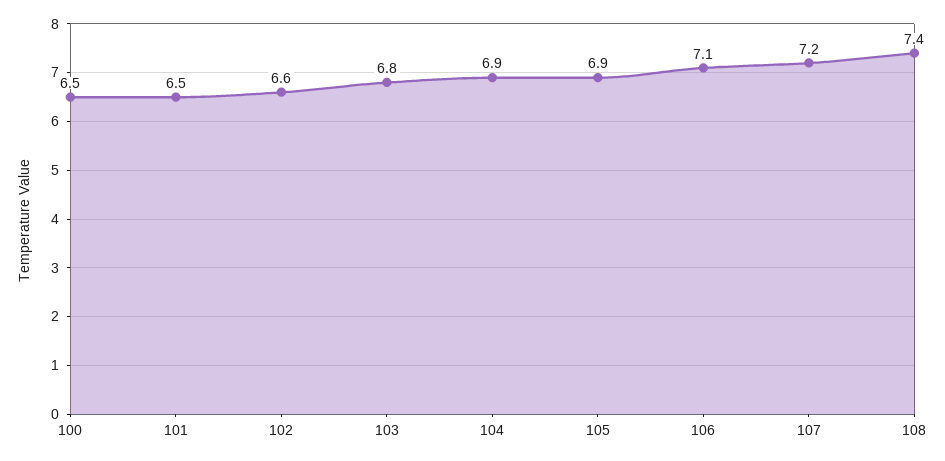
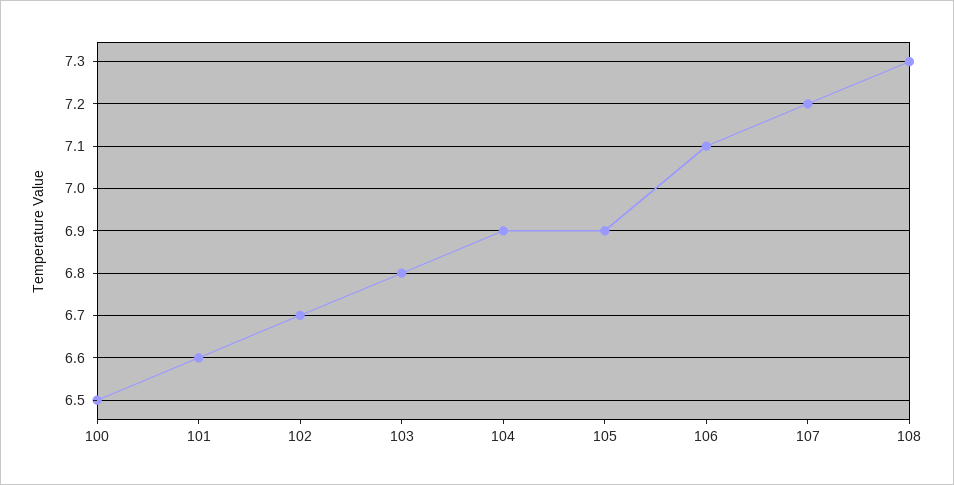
  {
    "100": 6.5,
-   "101": 6.5,
+   "101": 6.6,
-   "102": 6.6,
+   "102": 6.7,
    "103": 6.8,
    "104": 6.9,
    "105": 6.9,
    "106": 7.1,
    "107": 7.2,
-   "108": 7.4
+   "108": 7.3
  }

